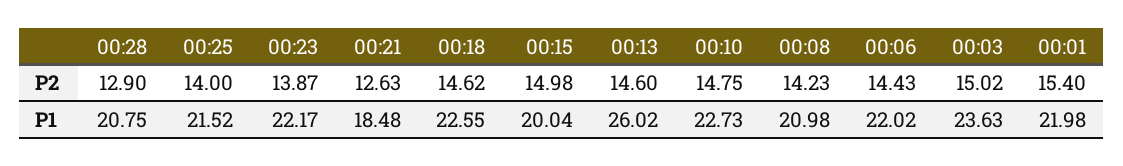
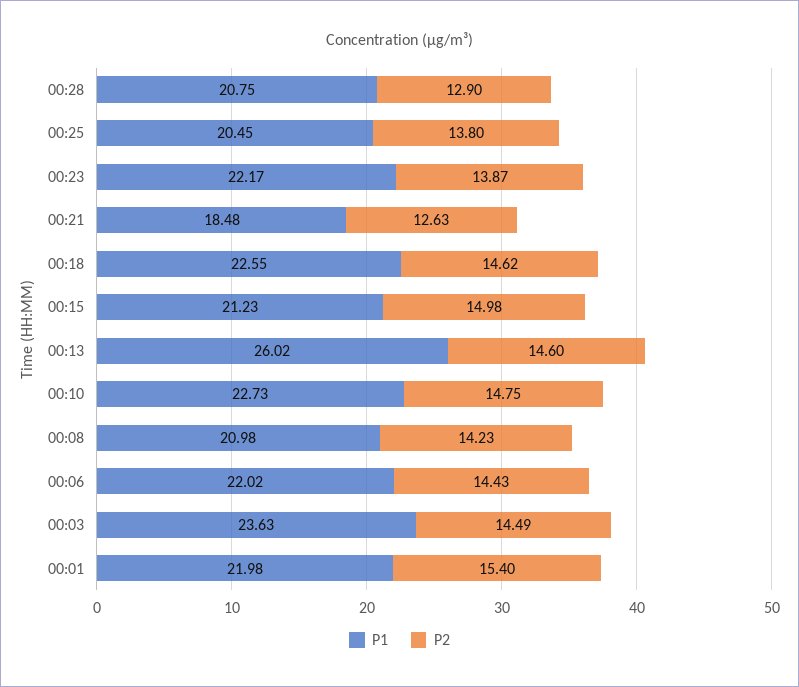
  {
    "P2": {
      "00:28": 12.9,
-     "00:25": 14,
+     "00:25": 13.8,
      "00:23": 13.87,
      "00:21": 12.63,
      "00:18": 14.62,
      "00:15": 14.98,
      "00:13": 14.6,
      "00:10": 14.75,
      "00:08": 14.23,
      "00:06": 14.43,
-     "00:03": 15.02,
+     "00:03": 14.49,
      "00:01": 15.4
    },
    "P1": {
      "00:28": 20.75,
-     "00:25": 21.52,
+     "00:25": 20.45,
      "00:23": 22.17,
      "00:21": 18.48,
      "00:18": 22.55,
-     "00:15": 20.04,
+     "00:15": 21.23,
      "00:13": 26.02,
      "00:10": 22.73,
      "00:08": 20.98,
      "00:06": 22.02,
      "00:03": 23.63,
      "00:01": 21.98
    }
  }

